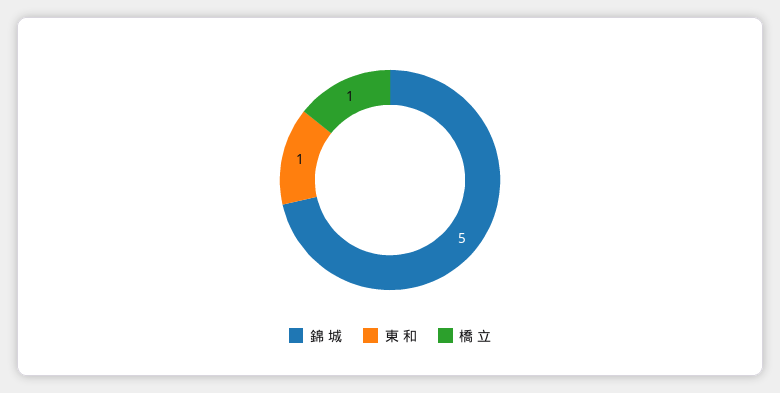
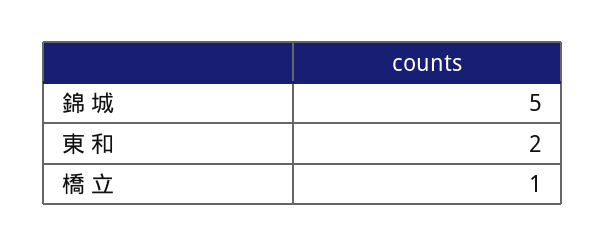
  {
    "錦 城": 5,
-   "東 和": 1,
+   "東 和": 2,
    "橋 立": 1
  }

